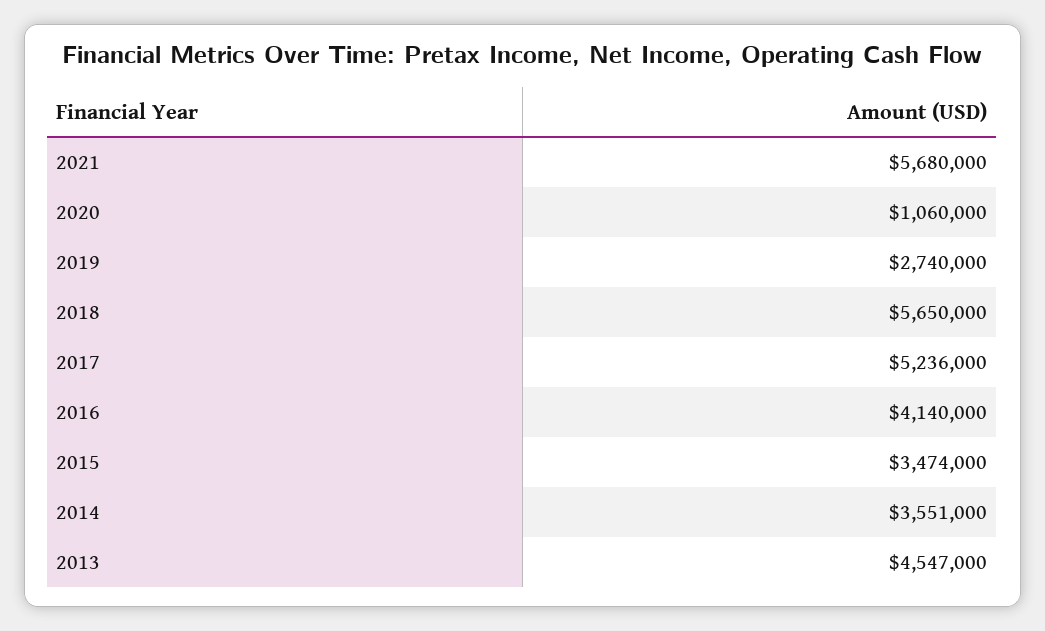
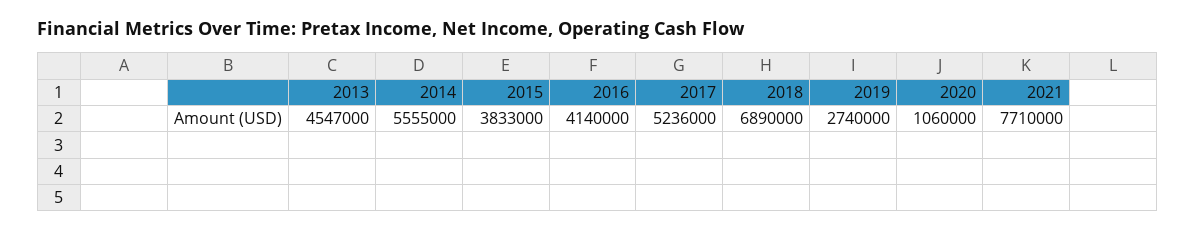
  {
-   "2021": 5680000,
+   "2021": 7710000,
    "2020": 1060000,
    "2019": 2740000,
-   "2018": 5650000,
+   "2018": 6890000,
    "2017": 5236000,
    "2016": 4140000,
-   "2015": 3474000,
+   "2015": 3833000,
-   "2014": 3551000,
+   "2014": 5555000,
    "2013": 4547000
  }

